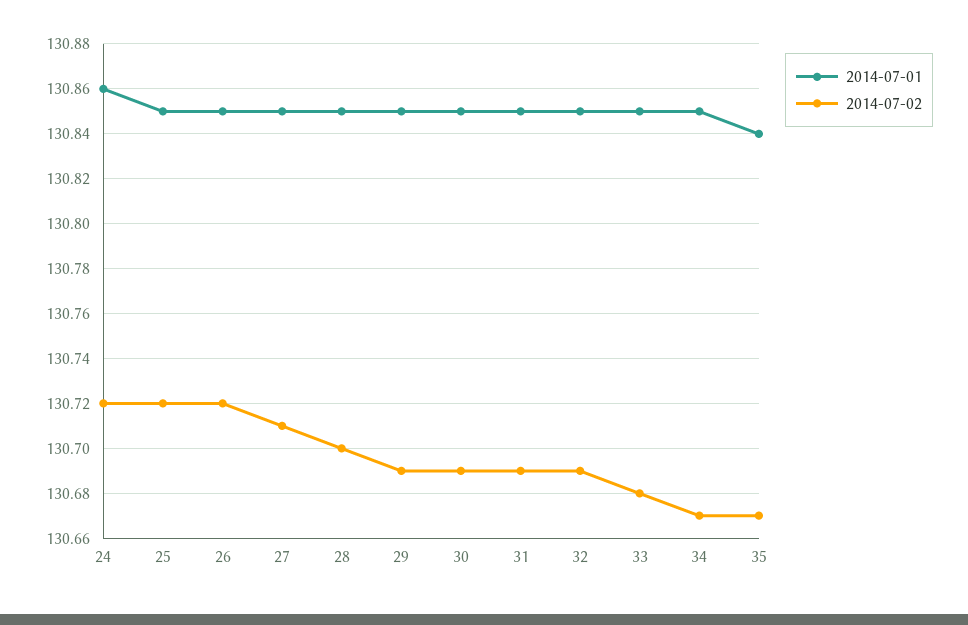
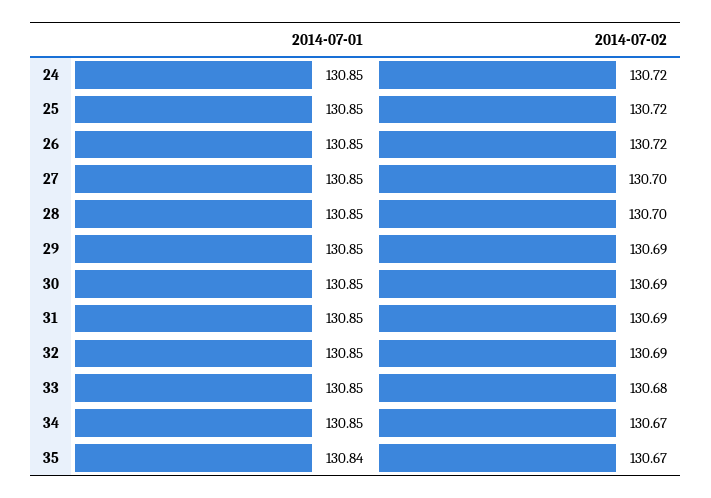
  {
    "2014-07-01": {
-     "24": 130.86,
+     "24": 130.85,
      "25": 130.85,
      "26": 130.85,
      "27": 130.85,
      "28": 130.85,
      "29": 130.85,
      "30": 130.85,
      "31": 130.85,
      "32": 130.85,
      "33": 130.85,
      "34": 130.85,
      "35": 130.84
    },
    "2014-07-02": {
      "24": 130.72,
      "25": 130.72,
      "26": 130.72,
-     "27": 130.71,
+     "27": 130.7,
      "28": 130.7,
      "29": 130.69,
      "30": 130.69,
      "31": 130.69,
      "32": 130.69,
      "33": 130.68,
      "34": 130.67,
      "35": 130.67
    }
  }

